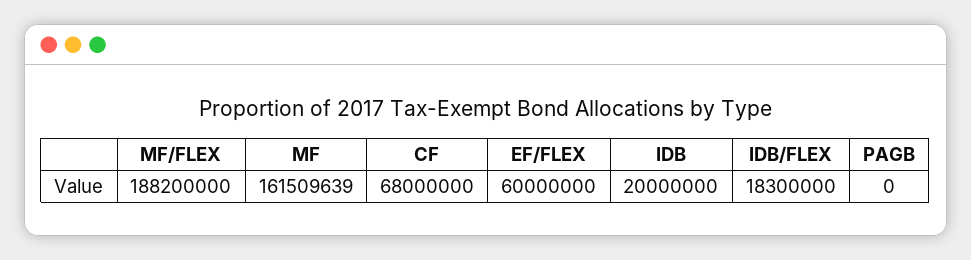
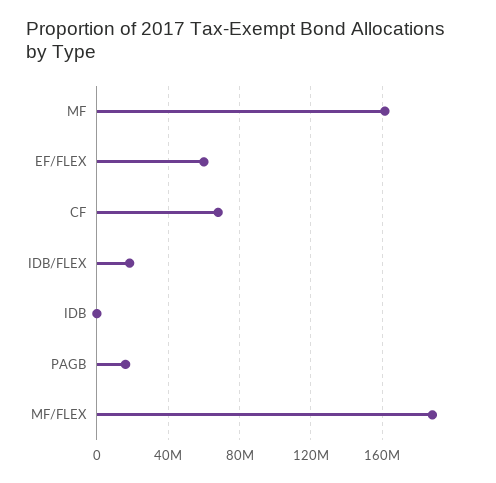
  {
    "MF/FLEX": 188200000,
    "MF": 161509639,
    "CF": 68000000,
    "EF/FLEX": 60000000,
-   "IDB": 20000000,
+   "IDB": 0,
    "IDB/FLEX": 18300000,
-   "PAGB": 0
+   "PAGB": 15000000
  }

